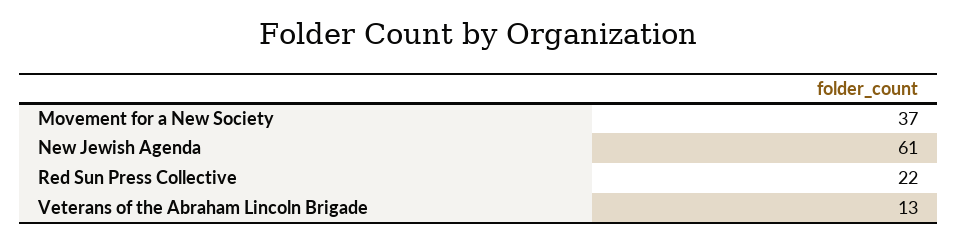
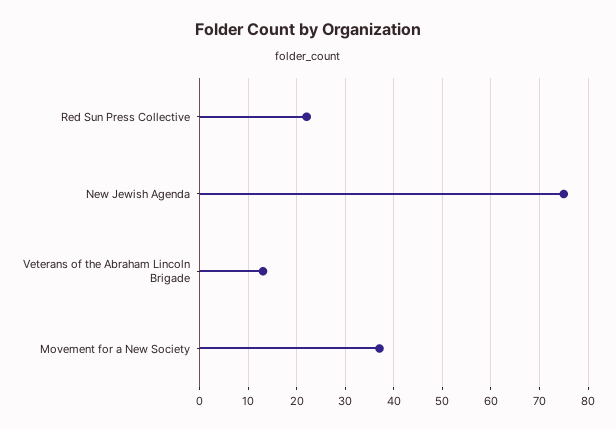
  {
    "Movement for a New Society": 37,
-   "New Jewish Agenda": 61,
+   "New Jewish Agenda": 75,
    "Red Sun Press Collective": 22,
    "Veterans of the Abraham Lincoln Brigade": 13
  }

